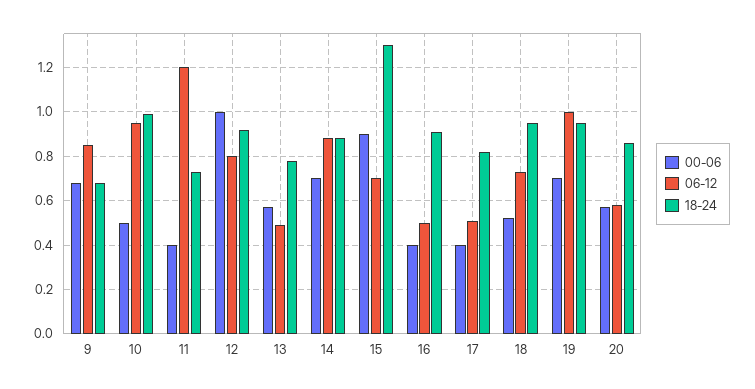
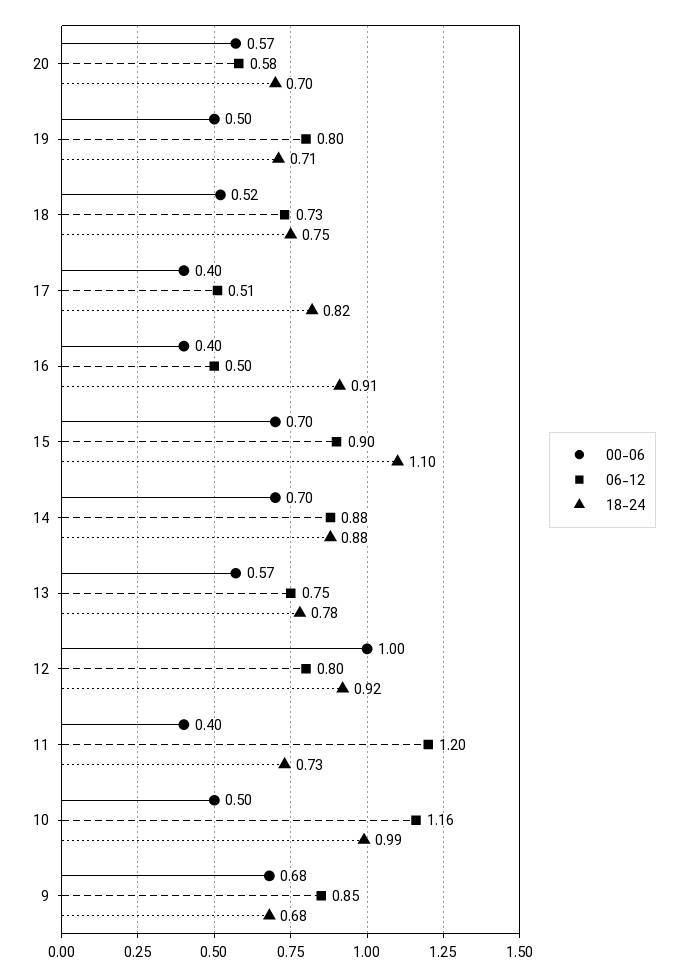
  {
    "00-06": {
      "9": 0.68,
      "10": 0.5,
      "11": 0.4,
      "12": 1,
      "13": 0.57,
      "14": 0.7,
-     "15": 0.9,
+     "15": 0.7,
      "16": 0.4,
      "17": 0.4,
      "18": 0.52,
-     "19": 0.7,
+     "19": 0.5,
      "20": 0.57
    },
    "06-12": {
      "9": 0.85,
-     "10": 0.95,
+     "10": 1.16,
      "11": 1.2,
      "12": 0.8,
-     "13": 0.5,
+     "13": 0.75,
      "14": 0.88,
-     "15": 0.7,
+     "15": 0.9,
      "16": 0.5,
      "17": 0.51,
      "18": 0.73,
-     "19": 1,
+     "19": 0.8,
      "20": 0.58
    },
    "18-24": {
      "9": 0.68,
      "10": 0.99,
      "11": 0.73,
      "12": 0.92,
      "13": 0.78,
      "14": 0.88,
-     "15": 1.3,
+     "15": 1.1,
      "16": 0.91,
      "17": 0.82,
-     "18": 0.95,
+     "18": 0.75,
-     "19": 0.95,
+     "19": 0.71,
-     "20": 0.85
+     "20": 0.7
    }
  }

